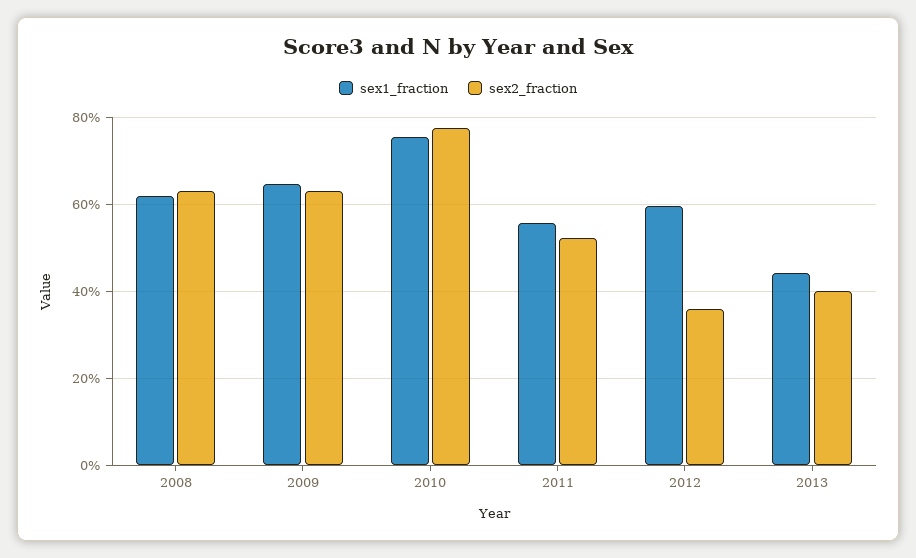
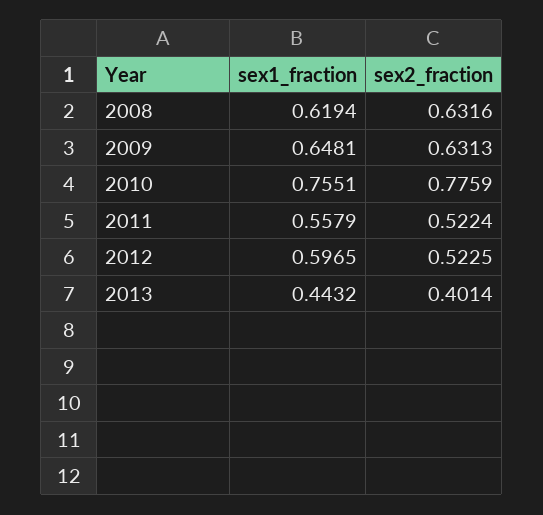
  {
    "sex1_fraction": {
      "2008": 0.6194,
      "2009": 0.6481,
      "2010": 0.7551,
      "2011": 0.5579,
      "2012": 0.5965,
      "2013": 0.4432
    },
    "sex2_fraction": {
      "2008": 0.6316,
      "2009": 0.6313,
      "2010": 0.7759,
      "2011": 0.5224,
-     "2012": 0.36,
+     "2012": 0.5225,
      "2013": 0.4014
    }
  }

